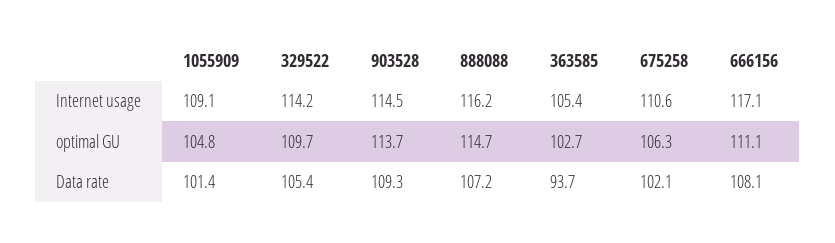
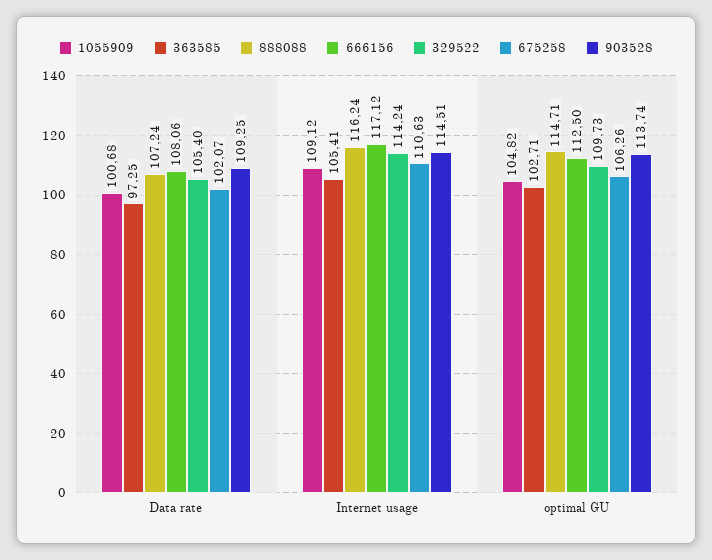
  {
    "1055909": {
      "Internet usage": 109.12,
      "optimal GU": 104.82,
-     "Data rate": 101.4
+     "Data rate": 100.68
    },
    "329522": {
      "Internet usage": 114.24,
      "optimal GU": 109.73,
      "Data rate": 105.4
    },
    "903528": {
      "Internet usage": 114.51,
      "optimal GU": 113.74,
      "Data rate": 109.25
    },
    "888088": {
      "Internet usage": 116.24,
      "optimal GU": 114.71,
      "Data rate": 107.24
    },
    "363585": {
      "Internet usage": 105.41,
      "optimal GU": 102.71,
-     "Data rate": 93.7
+     "Data rate": 97.25
    },
    "675258": {
      "Internet usage": 110.63,
      "optimal GU": 106.26,
      "Data rate": 102.07
    },
    "666156": {
      "Internet usage": 117.12,
-     "optimal GU": 111.1,
+     "optimal GU": 112.5,
      "Data rate": 108.06
    }
  }

